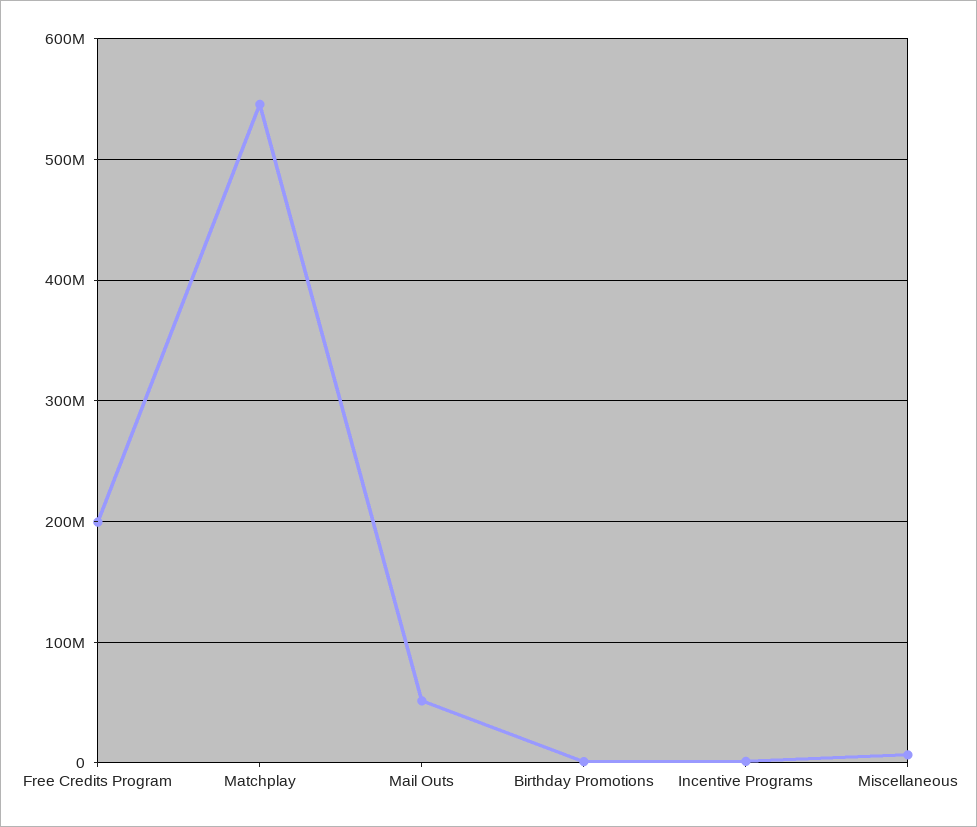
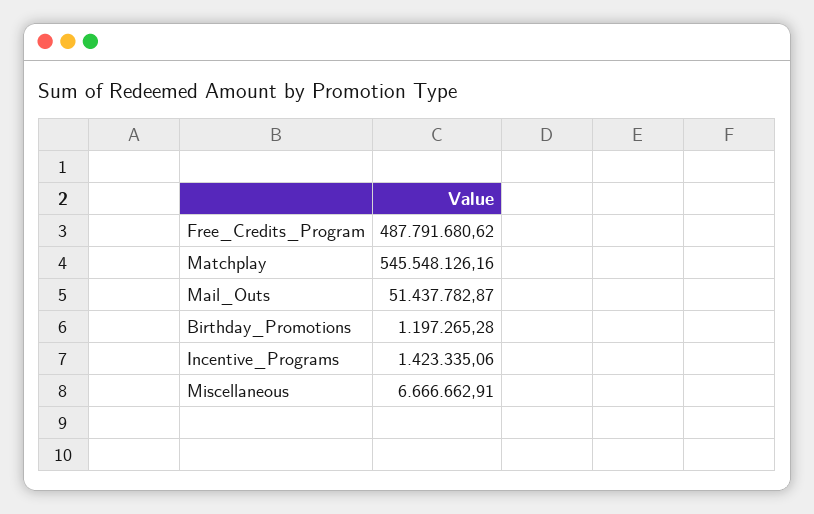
  {
-   "Free Credits Program": 200000000,
+   "Free Credits Program": 487791680.62,
    "Matchplay": 545548126.16,
    "Mail Outs": 51437782.87,
    "Birthday Promotions": 1197265.28,
    "Incentive Programs": 1423335.06,
    "Miscellaneous": 6666662.91
  }

